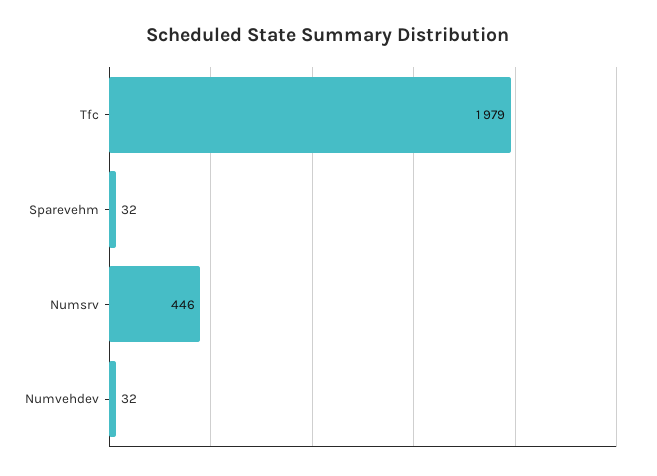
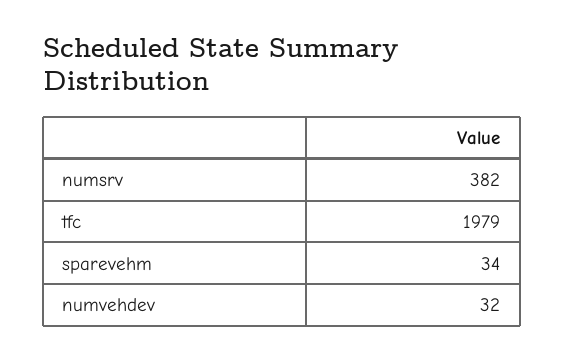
  {
    "Tfc": 1979,
-   "Sparevehm": 32,
+   "Sparevehm": 34,
-   "Numsrv": 446,
+   "Numsrv": 382,
    "Numvehdev": 32
  }

